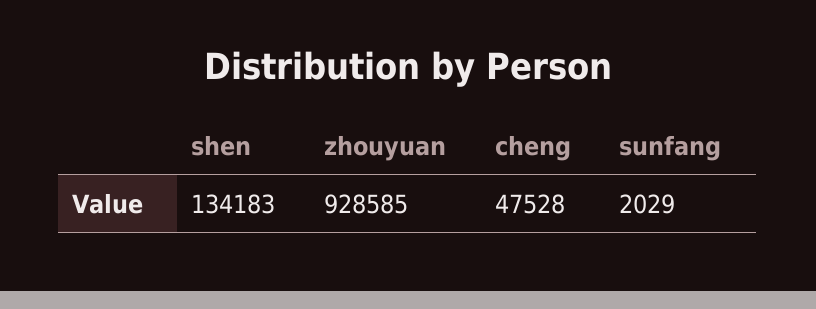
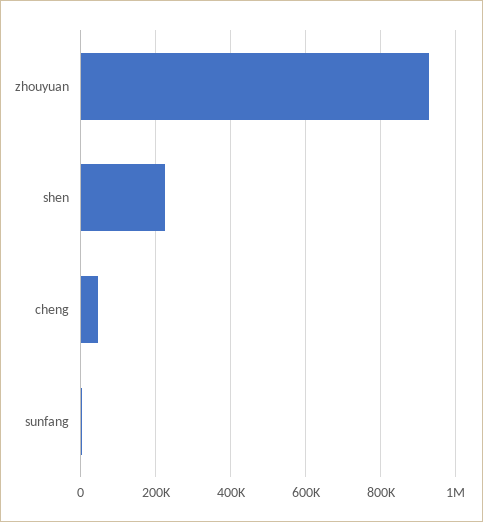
  {
-   "shen": 134183,
+   "shen": 220000,
    "zhouyuan": 928585,
    "cheng": 47528,
    "sunfang": 2029
  }

